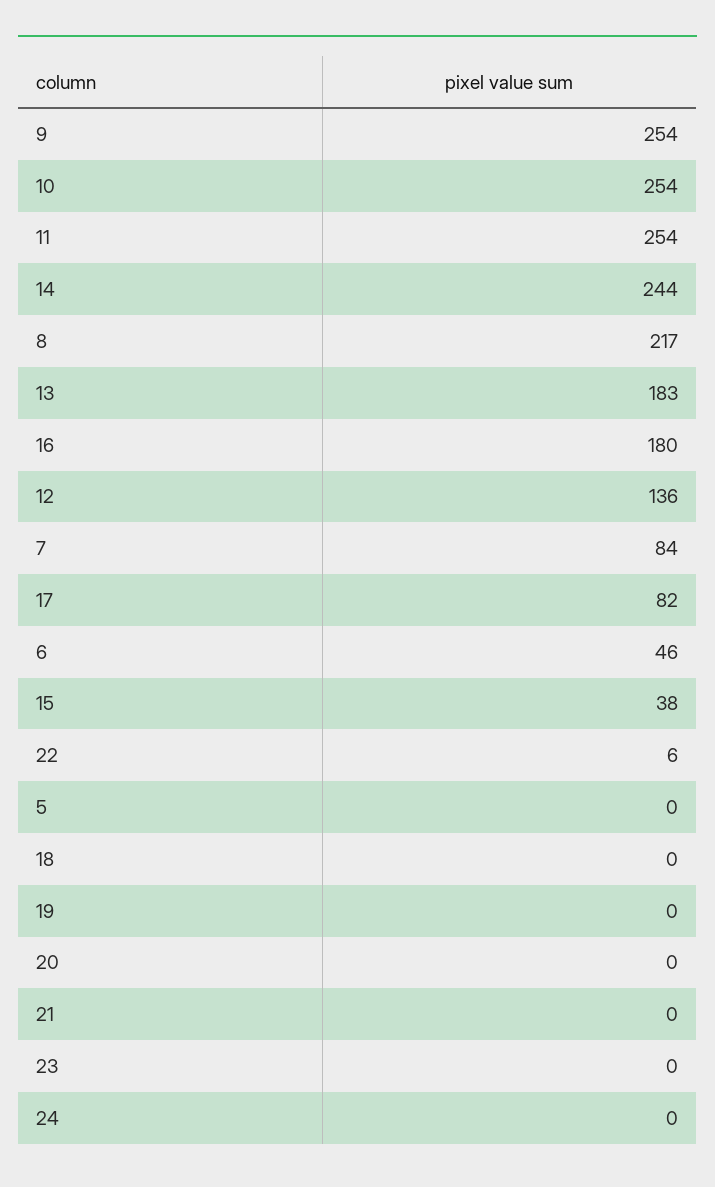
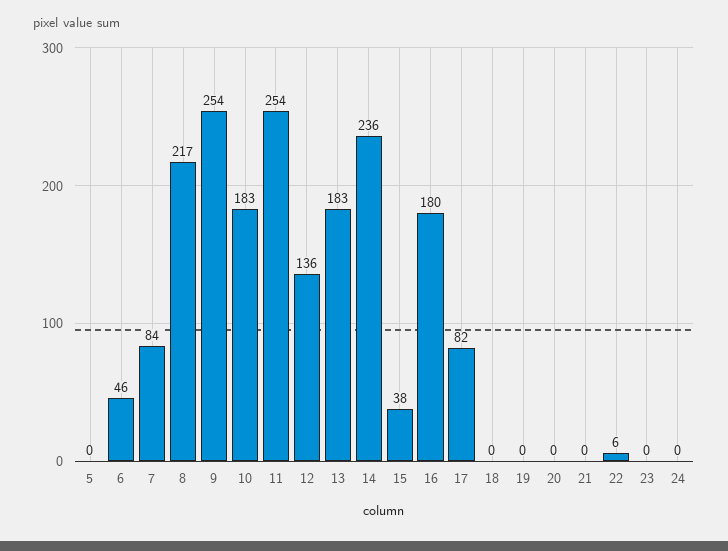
  {
    "9": 254,
-   "10": 254,
+   "10": 183,
    "11": 254,
-   "14": 244,
+   "14": 236,
    "8": 217,
    "13": 183,
    "16": 180,
    "12": 136,
    "7": 84,
    "17": 82,
    "6": 46,
    "15": 38,
    "22": 6,
    "5": 0,
    "18": 0,
    "19": 0,
    "20": 0,
    "21": 0,
    "23": 0,
    "24": 0
  }

